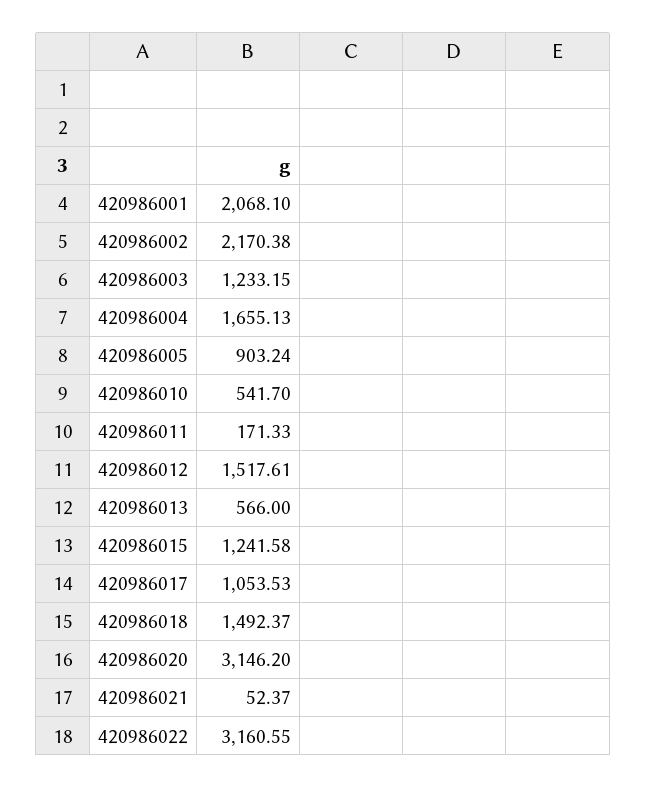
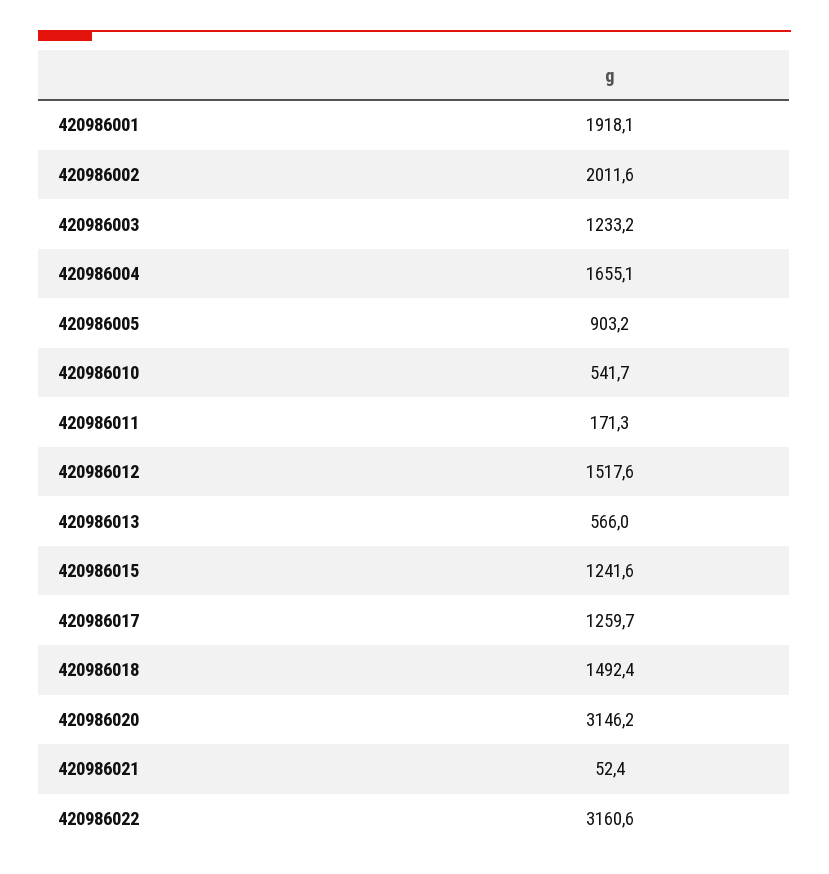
  {
-   "420986001": 2068.1,
+   "420986001": 1918.1,
-   "420986002": 2170.38,
+   "420986002": 2011.6,
    "420986003": 1233.15,
    "420986004": 1655.13,
    "420986005": 903.24,
    "420986010": 541.7,
    "420986011": 171.33,
    "420986012": 1517.61,
    "420986013": 566,
    "420986015": 1241.58,
-   "420986017": 1053.53,
+   "420986017": 1259.7,
    "420986018": 1492.37,
    "420986020": 3146.2,
    "420986021": 52.37,
    "420986022": 3160.55
  }

